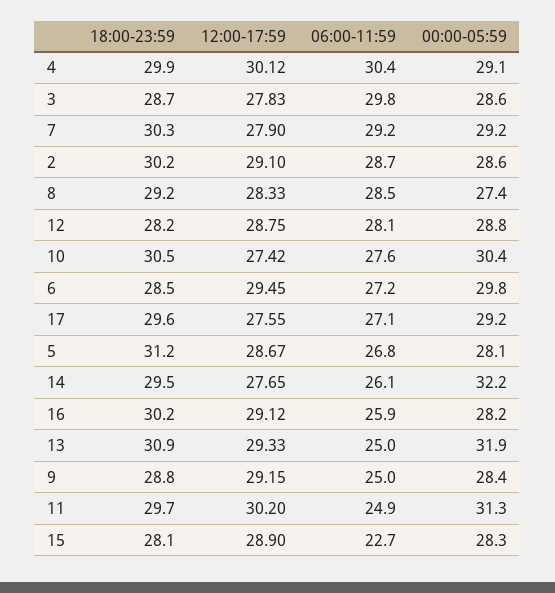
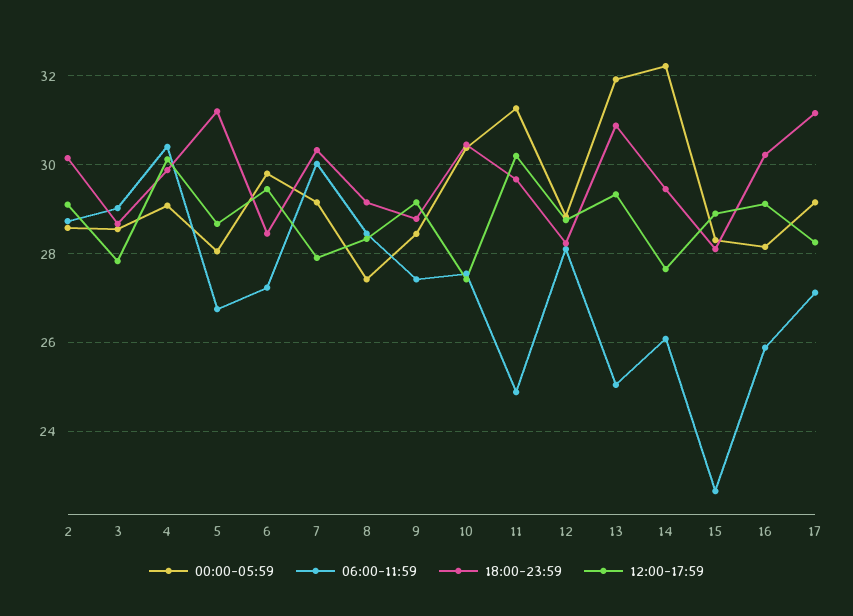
  {
    "18:00-23:59": {
      "4": 29.9,
      "3": 28.7,
      "7": 30.3,
      "2": 30.2,
      "8": 29.2,
      "12": 28.2,
      "10": 30.5,
      "6": 28.5,
-     "17": 29.6,
+     "17": 31.2,
      "5": 31.2,
      "14": 29.5,
      "16": 30.2,
      "13": 30.9,
      "9": 28.8,
      "11": 29.7,
      "15": 28.1
    },
    "12:00-17:59": {
      "4": 30.12,
      "3": 27.83,
      "7": 27.9,
      "2": 29.1,
      "8": 28.33,
      "12": 28.75,
      "10": 27.42,
      "6": 29.45,
-     "17": 27.55,
+     "17": 28.2,
      "5": 28.67,
      "14": 27.65,
      "16": 29.12,
      "13": 29.33,
      "9": 29.15,
      "11": 30.2,
      "15": 28.9
    },
    "06:00-11:59": {
      "4": 30.4,
-     "3": 29.8,
+     "3": 29,
-     "7": 29.2,
+     "7": 30,
      "2": 28.7,
      "8": 28.5,
      "12": 28.1,
      "10": 27.6,
      "6": 27.2,
      "17": 27.1,
      "5": 26.8,
      "14": 26.1,
      "16": 25.9,
      "13": 25,
-     "9": 25,
+     "9": 27.4,
      "11": 24.9,
      "15": 22.7
    },
    "00:00-05:59": {
      "4": 29.1,
      "3": 28.6,
      "7": 29.2,
      "2": 28.6,
      "8": 27.4,
      "12": 28.8,
      "10": 30.4,
      "6": 29.8,
      "17": 29.2,
      "5": 28.1,
      "14": 32.2,
      "16": 28.2,
      "13": 31.9,
      "9": 28.4,
      "11": 31.3,
      "15": 28.3
    }
  }

